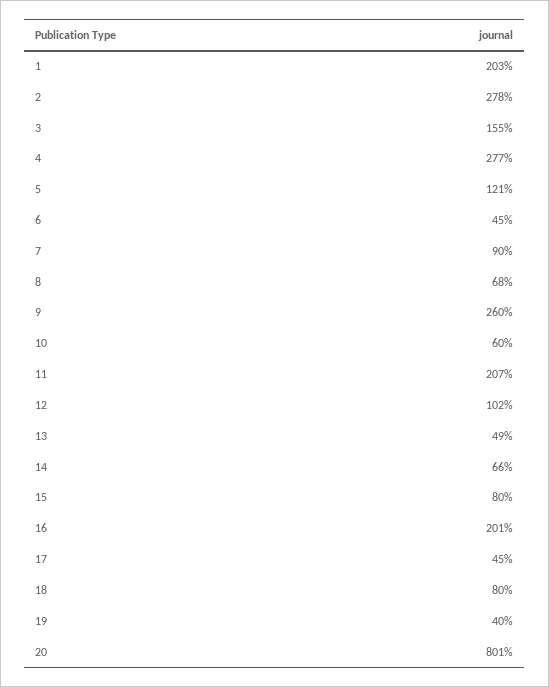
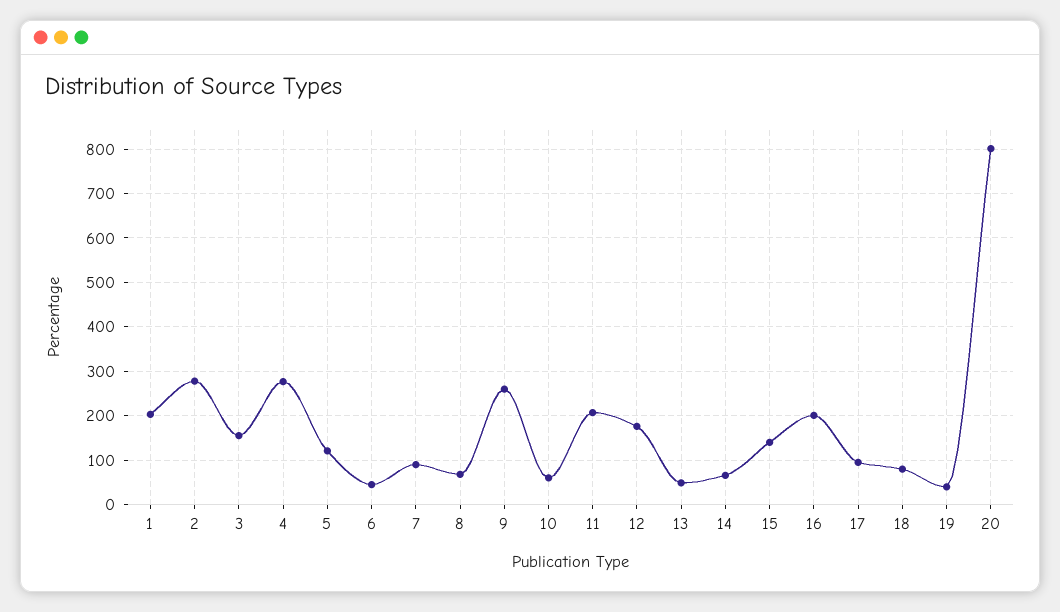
  {
    "1": 203,
    "2": 278,
    "3": 155,
    "4": 277,
    "5": 121,
    "6": 45,
    "7": 90,
    "8": 68,
    "9": 260,
    "10": 60,
    "11": 207,
-   "12": 102,
+   "12": 180,
    "13": 49,
    "14": 66,
-   "15": 80,
+   "15": 140,
    "16": 201,
-   "17": 45,
+   "17": 100,
    "18": 80,
    "19": 40,
    "20": 801
  }

